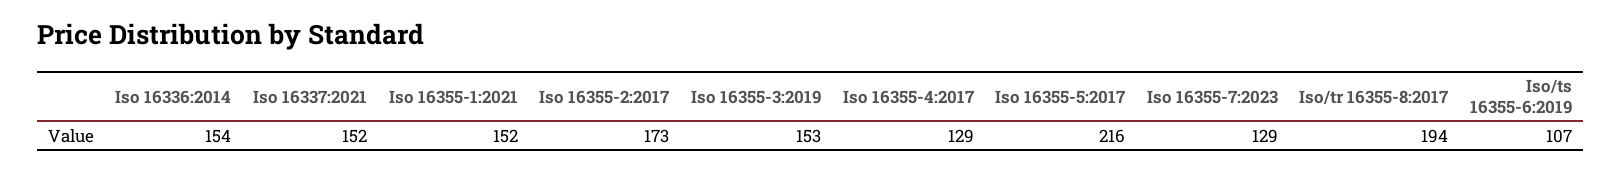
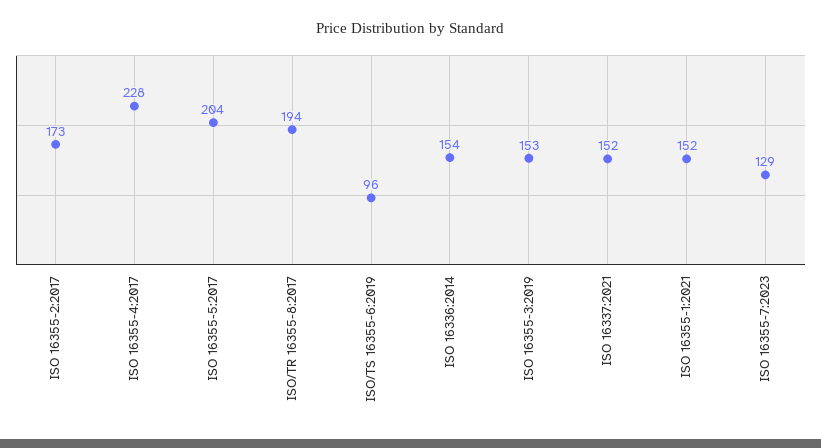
  {
    "Iso 16336:2014": 154,
    "Iso 16337:2021": 152,
    "Iso 16355-1:2021": 152,
    "Iso 16355-2:2017": 173,
    "Iso 16355-3:2019": 153,
-   "Iso 16355-4:2017": 129,
+   "Iso 16355-4:2017": 228,
-   "Iso 16355-5:2017": 216,
+   "Iso 16355-5:2017": 204,
    "Iso 16355-7:2023": 129,
    "Iso/tr 16355-8:2017": 194,
-   "Iso/ts 16355-6:2019": 107
+   "Iso/ts 16355-6:2019": 96
  }

